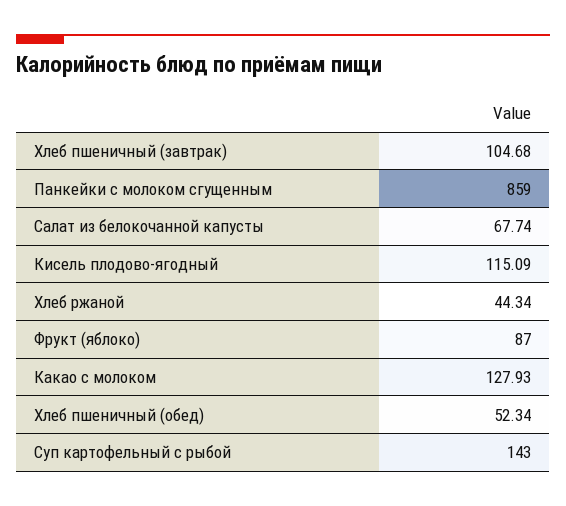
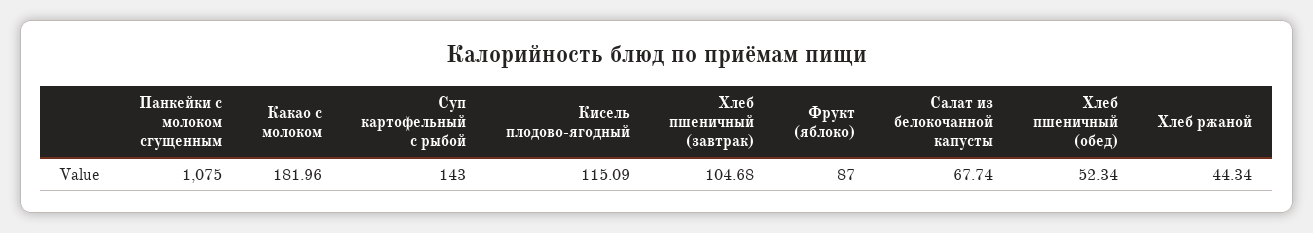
  {
    "Хлеб пшеничный (завтрак)": 104.68,
-   "Панкейки с молоком сгущенным": 859,
+   "Панкейки с молоком сгущенным": 1075,
    "Салат из белокочанной капусты": 67.74,
    "Кисель плодово-ягодный": 115.09,
    "Хлеб ржаной": 44.34,
    "Фрукт (яблоко)": 87,
-   "Какао с молоком": 127.93,
+   "Какао с молоком": 181.96,
    "Хлеб пшеничный (обед)": 52.34,
    "Суп картофельный с рыбой": 143
  }

